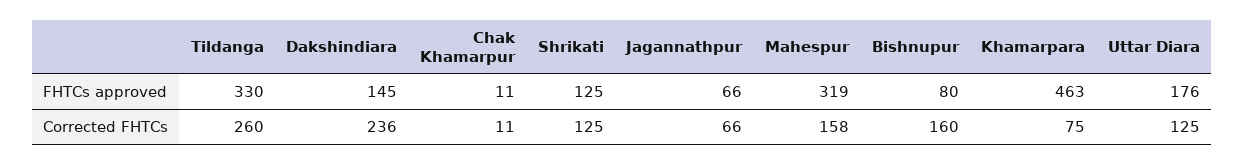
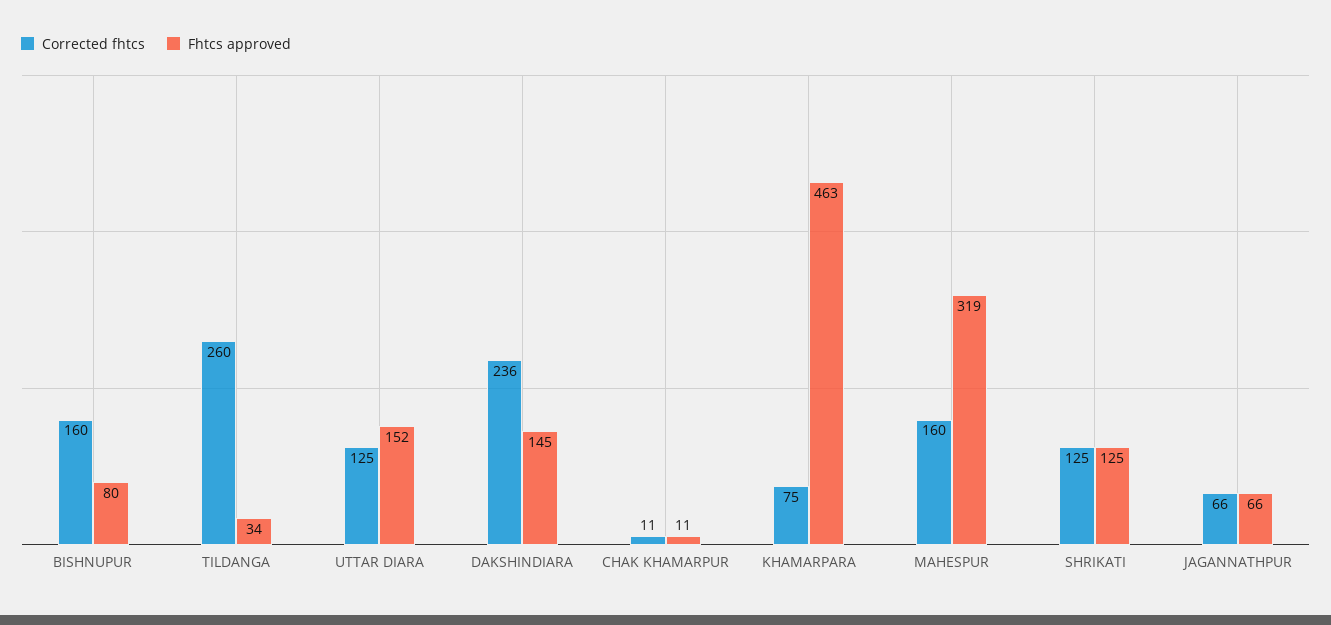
  {
    "FHTCs approved": {
-     "Tildanga": 330,
+     "Tildanga": 34,
      "Dakshindiara": 145,
      "Chak Khamarpur": 11,
      "Shrikati": 125,
      "Jagannathpur": 66,
      "Mahespur": 319,
      "Bishnupur": 80,
      "Khamarpara": 463,
-     "Uttar Diara": 176
+     "Uttar Diara": 152
    },
    "Corrected FHTCs": {
      "Tildanga": 260,
      "Dakshindiara": 236,
      "Chak Khamarpur": 11,
      "Shrikati": 125,
      "Jagannathpur": 66,
-     "Mahespur": 158,
+     "Mahespur": 160,
      "Bishnupur": 160,
      "Khamarpara": 75,
      "Uttar Diara": 125
    }
  }

